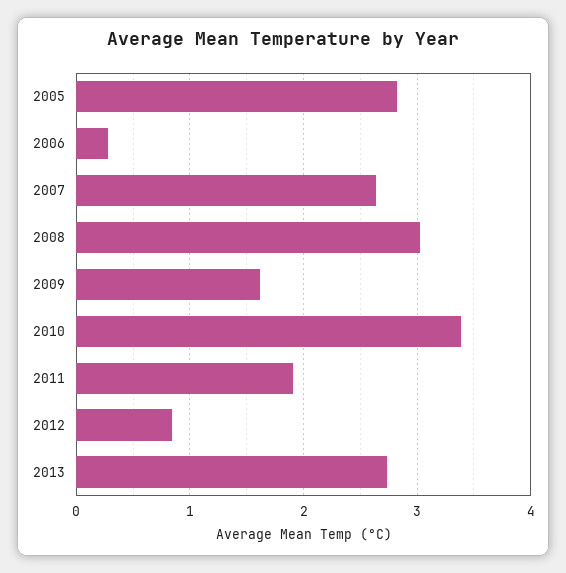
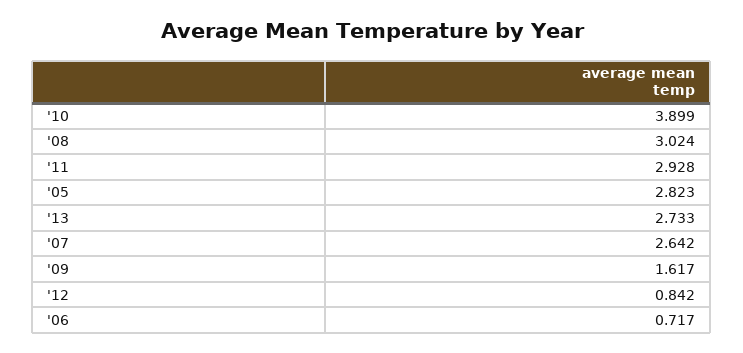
  {
    "2005": 2.823,
-   "2006": 0.3,
+   "2006": 0.717,
    "2007": 2.642,
    "2008": 3.024,
    "2009": 1.617,
-   "2010": 3.4,
+   "2010": 3.899,
-   "2011": 1.9,
+   "2011": 2.928,
    "2012": 0.842,
    "2013": 2.733
  }

